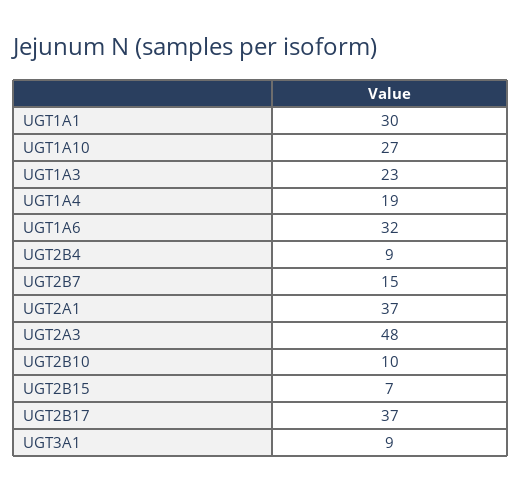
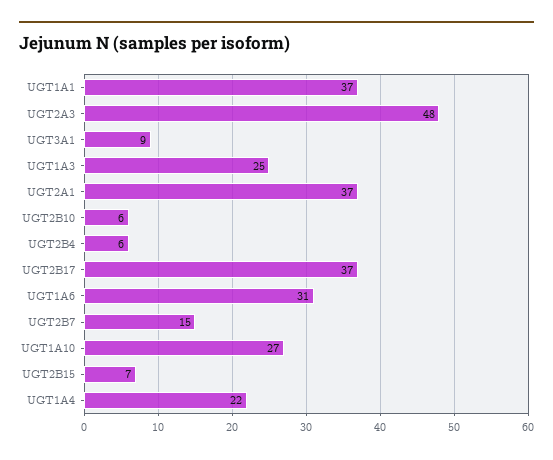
  {
-   "UGT1A1": 30,
+   "UGT1A1": 37,
    "UGT1A10": 27,
-   "UGT1A3": 23,
+   "UGT1A3": 25,
-   "UGT1A4": 19,
+   "UGT1A4": 22,
-   "UGT1A6": 32,
+   "UGT1A6": 31,
-   "UGT2B4": 9,
+   "UGT2B4": 6,
    "UGT2B7": 15,
    "UGT2A1": 37,
    "UGT2A3": 48,
-   "UGT2B10": 10,
+   "UGT2B10": 6,
    "UGT2B15": 7,
    "UGT2B17": 37,
    "UGT3A1": 9
  }

